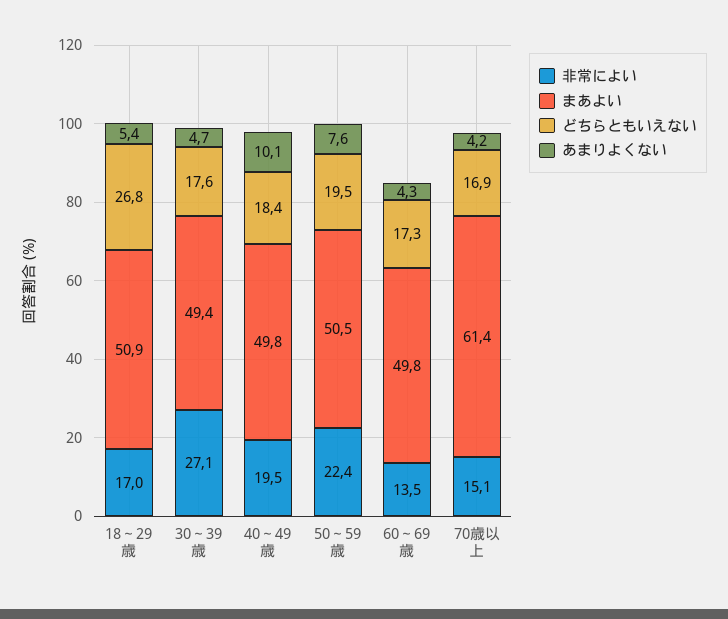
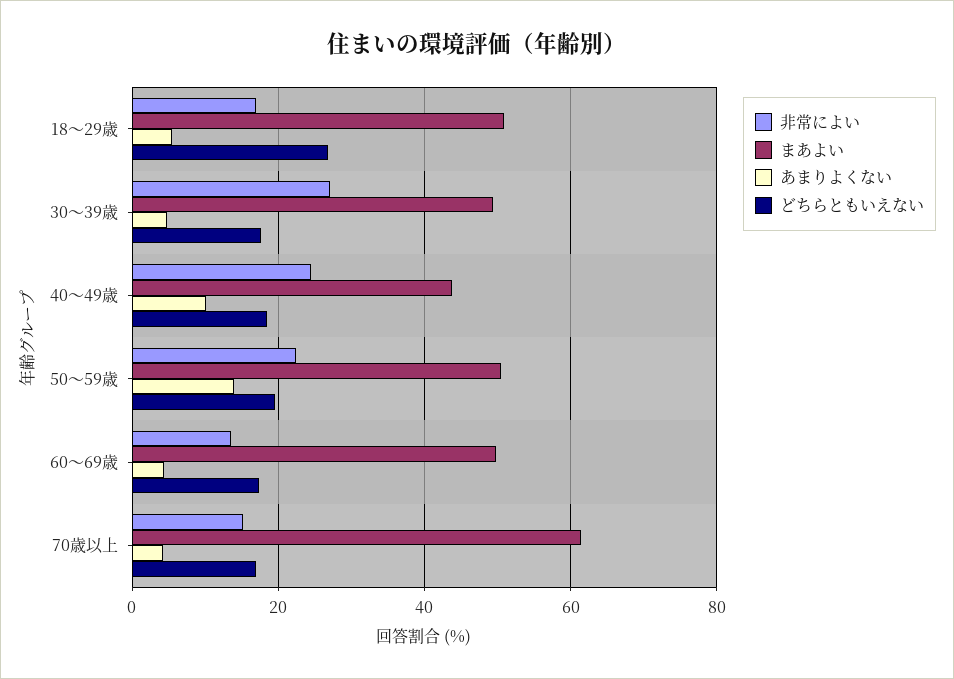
  {
    "非常によい": {
      "18～29歳": 17,
      "30～39歳": 27.1,
-     "40～49歳": 19.5,
+     "40～49歳": 24,
      "50～59歳": 22.4,
      "60～69歳": 13.5,
      "70歳以上": 15.1
    },
    "まあよい": {
      "18～29歳": 50.9,
      "30～39歳": 49.4,
-     "40～49歳": 49.8,
+     "40～49歳": 44,
      "50～59歳": 50.5,
      "60～69歳": 49.8,
      "70歳以上": 61.4
    },
    "どちらともいえない": {
      "18～29歳": 26.8,
      "30～39歳": 17.6,
      "40～49歳": 18.4,
      "50～59歳": 19.5,
      "60～69歳": 17.3,
      "70歳以上": 16.9
    },
    "あまりよくない": {
      "18～29歳": 5.4,
      "30～39歳": 4.7,
      "40～49歳": 10.1,
-     "50～59歳": 7.6,
+     "50～59歳": 14,
      "60～69歳": 4.3,
      "70歳以上": 4.2
    }
  }

